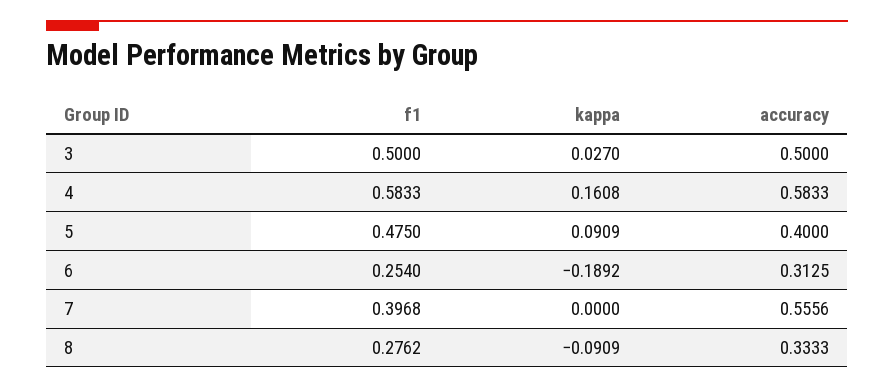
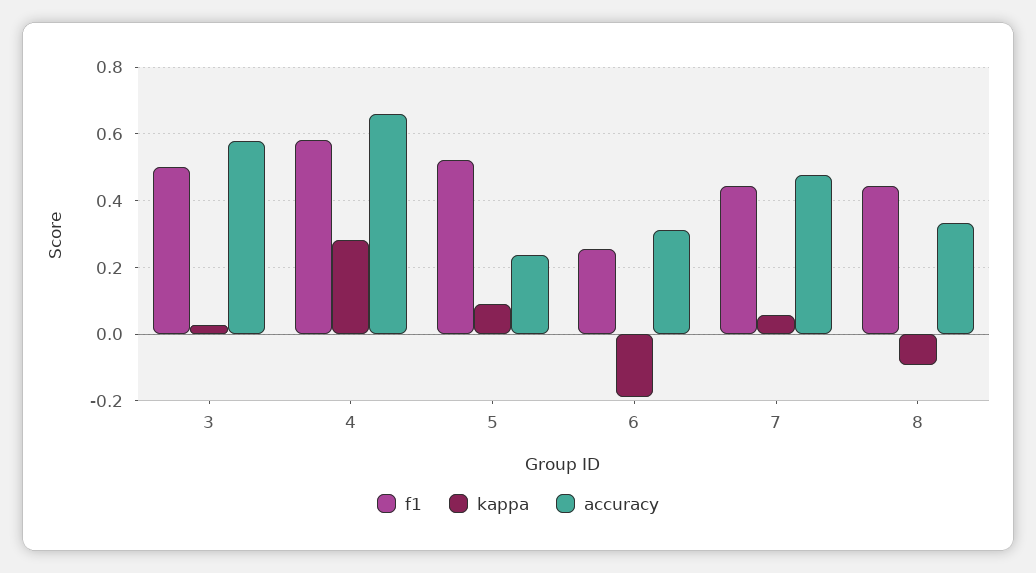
  {
    "f1": {
      "3": 0.5,
      "4": 0.5833,
-     "5": 0.475,
+     "5": 0.52,
      "6": 0.254,
-     "7": 0.3968,
+     "7": 0.44,
-     "8": 0.2762
+     "8": 0.44
    },
    "kappa": {
      "3": 0.027,
-     "4": 0.1608,
+     "4": 0.28,
      "5": 0.0909,
      "6": -0.1892,
-     "7": 0,
+     "7": 0.06,
      "8": -0.0909
    },
    "accuracy": {
-     "3": 0.5,
+     "3": 0.58,
-     "4": 0.5833,
+     "4": 0.66,
-     "5": 0.4,
+     "5": 0.24,
      "6": 0.3125,
-     "7": 0.5556,
+     "7": 0.48,
      "8": 0.3333
    }
  }

